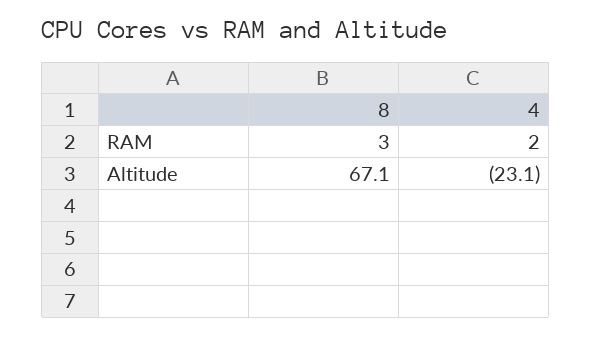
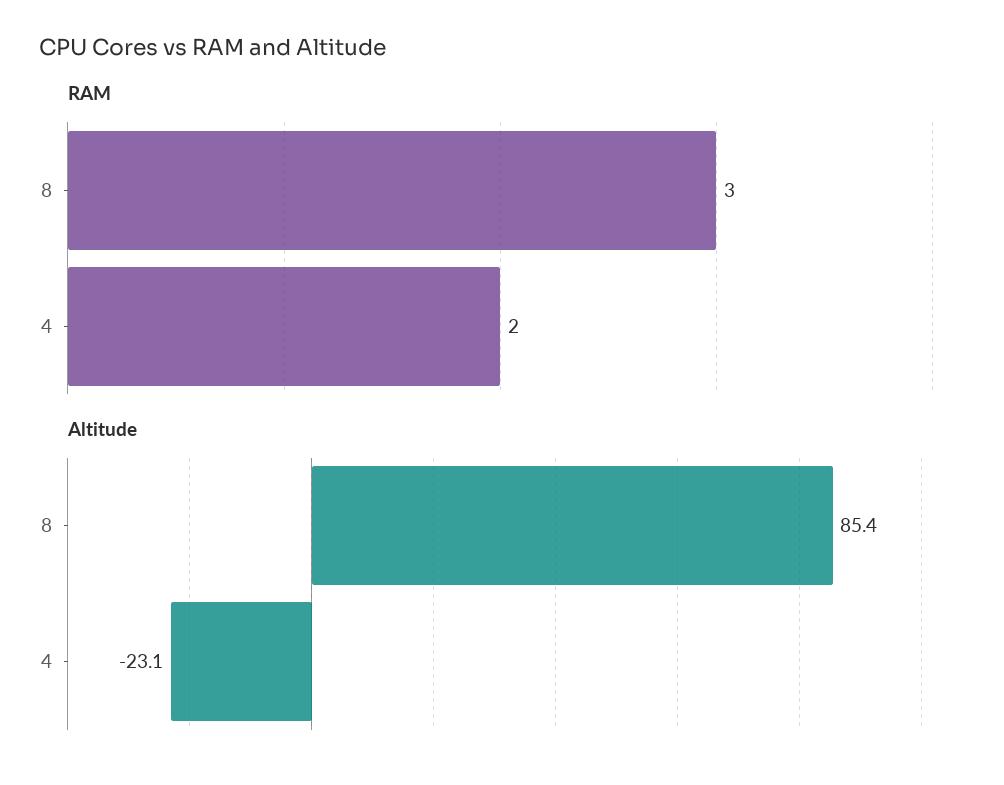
  {
    "RAM": {
      "8": 3,
      "4": 2
    },
    "Altitude": {
-     "8": 67.1,
+     "8": 85.4,
      "4": -23.1
    }
  }

